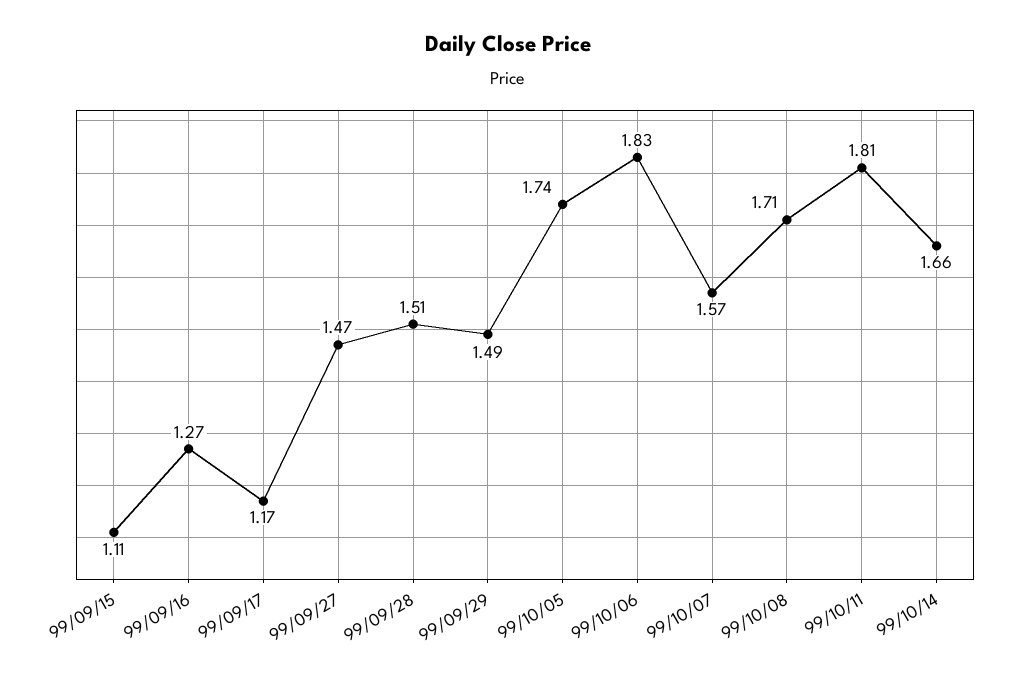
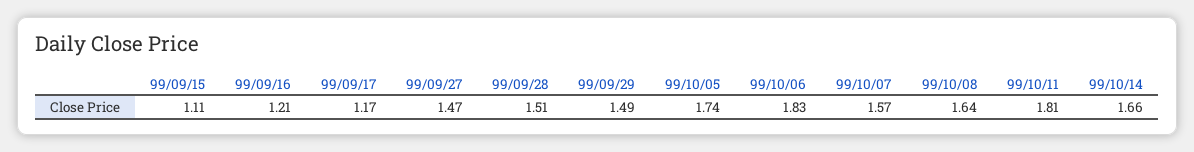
  {
    "99/09/15": 1.11,
-   "99/09/16": 1.27,
+   "99/09/16": 1.21,
    "99/09/17": 1.17,
    "99/09/27": 1.47,
    "99/09/28": 1.51,
    "99/09/29": 1.49,
    "99/10/05": 1.74,
    "99/10/06": 1.83,
    "99/10/07": 1.57,
-   "99/10/08": 1.71,
+   "99/10/08": 1.64,
    "99/10/11": 1.81,
    "99/10/14": 1.66
  }

